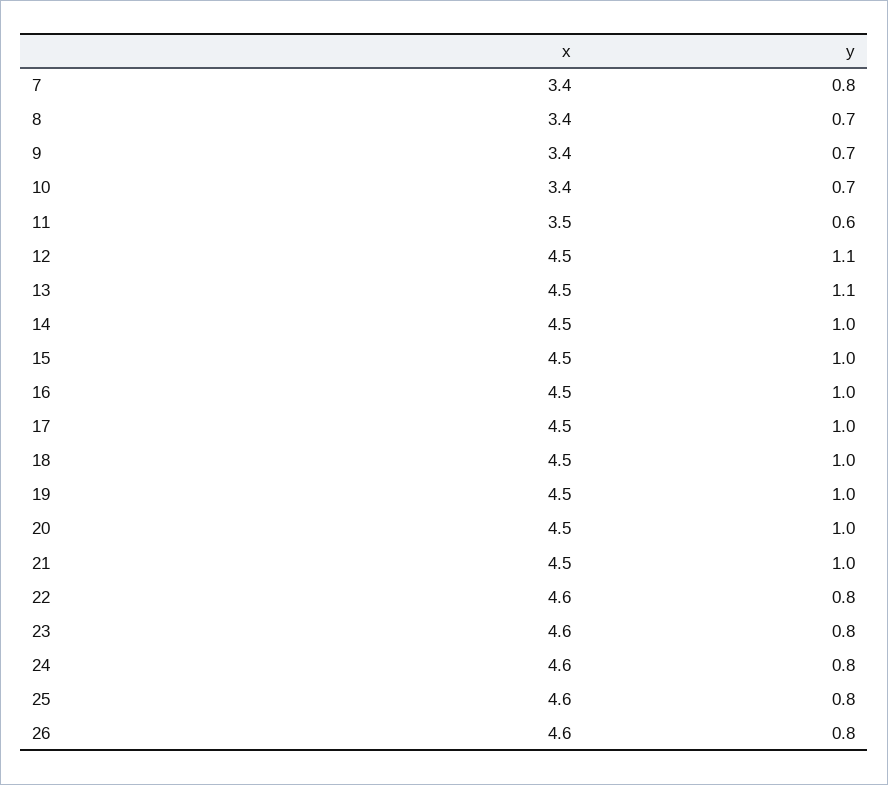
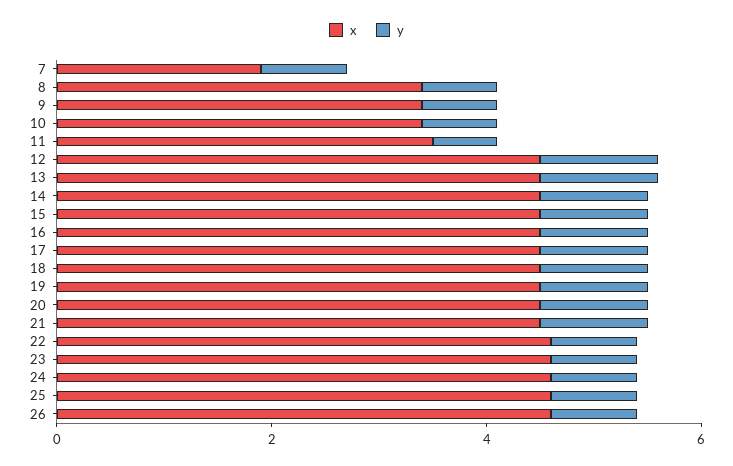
  {
    "x": {
-     "7": 3.4,
+     "7": 2,
      "8": 3.4,
      "9": 3.4,
      "10": 3.4,
      "11": 3.5,
      "12": 4.5,
      "13": 4.5,
      "14": 4.5,
      "15": 4.5,
      "16": 4.5,
      "17": 4.5,
      "18": 4.5,
      "19": 4.5,
      "20": 4.5,
      "21": 4.5,
      "22": 4.6,
      "23": 4.6,
      "24": 4.6,
      "25": 4.6,
      "26": 4.6
    },
    "y": {
      "7": 0.8,
      "8": 0.7,
      "9": 0.7,
      "10": 0.7,
      "11": 0.6,
      "12": 1.1,
      "13": 1.1,
      "14": 1,
      "15": 1,
      "16": 1,
      "17": 1,
      "18": 1,
      "19": 1,
      "20": 1,
      "21": 1,
      "22": 0.8,
      "23": 0.8,
      "24": 0.8,
      "25": 0.8,
      "26": 0.8
    }
  }

